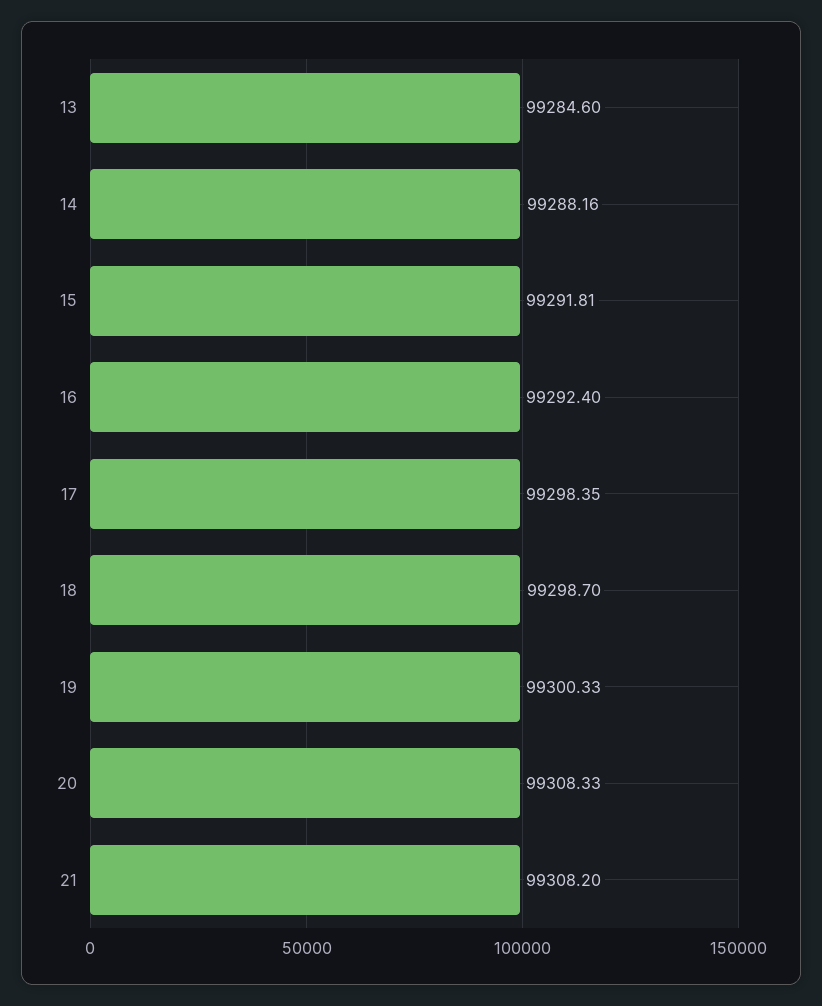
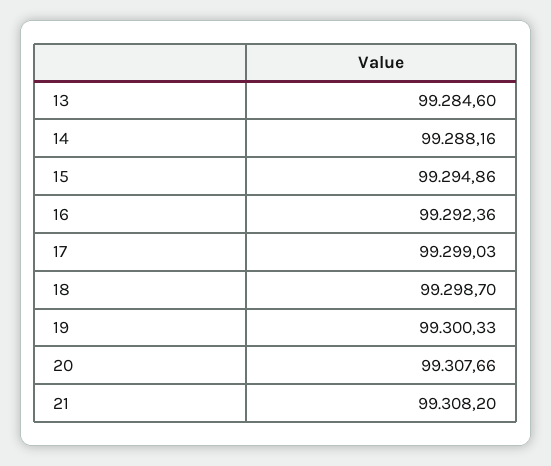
  {
    "13": 99284.6,
    "14": 99288.16,
-   "15": 99291.81,
+   "15": 99294.86,
-   "16": 99292.4,
+   "16": 99292.36,
-   "17": 99298.35,
+   "17": 99299.03,
    "18": 99298.7,
    "19": 99300.33,
-   "20": 99308.33,
+   "20": 99307.66,
    "21": 99308.2
  }

